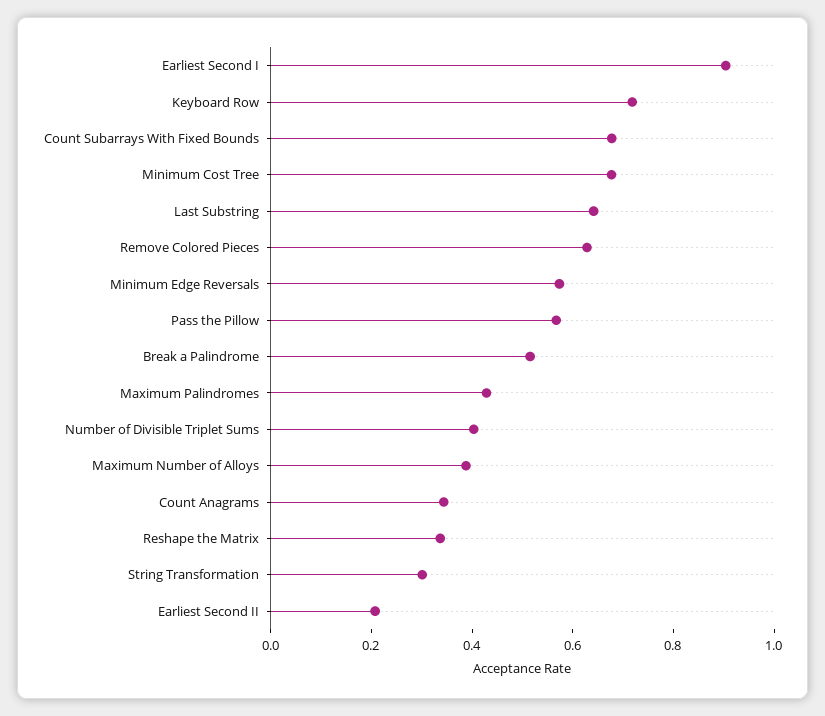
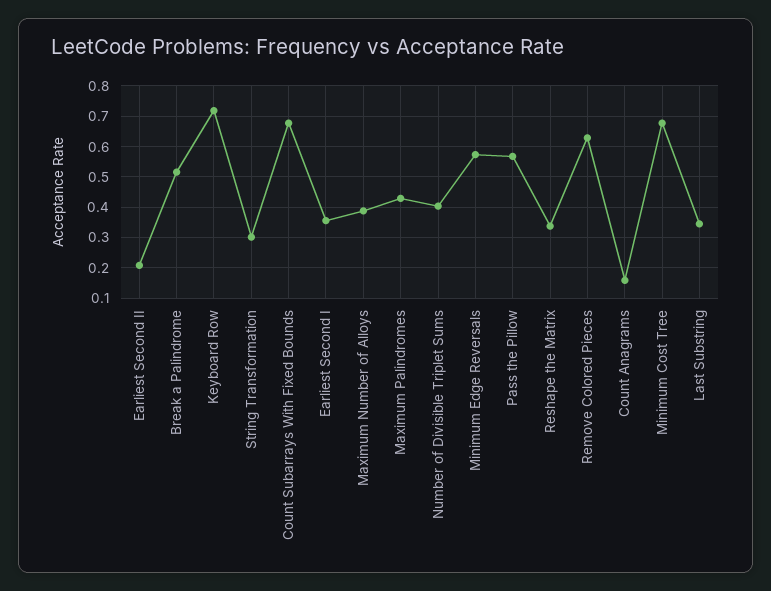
  {
-   "Earliest Second I": 0.9,
+   "Earliest Second I": 0.36,
    "Keyboard Row": 0.72,
    "Count Subarrays With Fixed Bounds": 0.68,
    "Minimum Cost Tree": 0.68,
-   "Last Substring": 0.65,
+   "Last Substring": 0.34,
    "Remove Colored Pieces": 0.62,
    "Minimum Edge Reversals": 0.58,
    "Pass the Pillow": 0.56,
    "Break a Palindrome": 0.52,
    "Maximum Palindromes": 0.42,
    "Number of Divisible Triplet Sums": 0.4,
    "Maximum Number of Alloys": 0.38,
-   "Count Anagrams": 0.35,
+   "Count Anagrams": 0.16,
    "Reshape the Matrix": 0.34,
    "String Transformation": 0.3,
    "Earliest Second II": 0.2
  }

